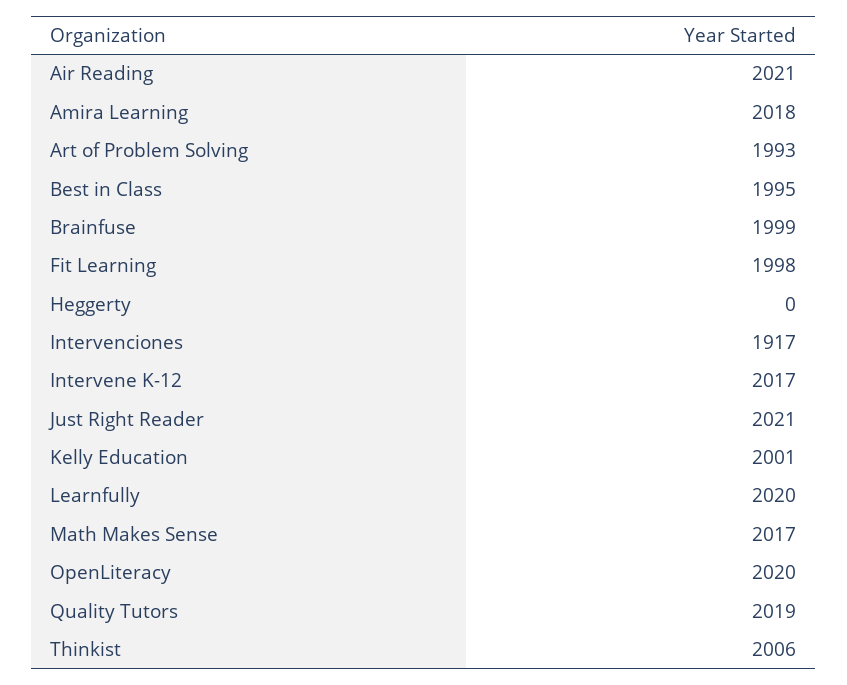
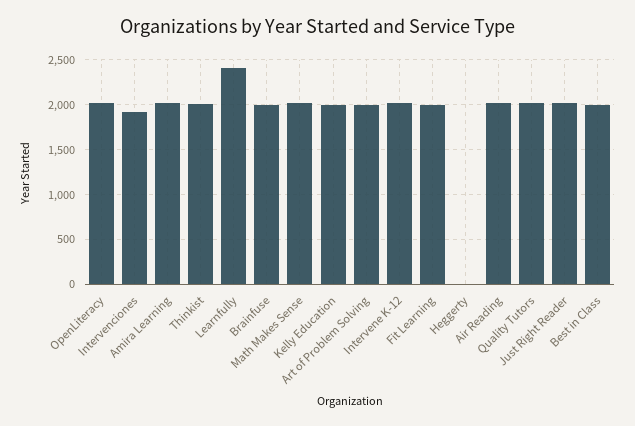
  {
    "Air Reading": 2021,
    "Amira Learning": 2018,
    "Art of Problem Solving": 1993,
    "Best in Class": 1995,
    "Brainfuse": 1999,
    "Fit Learning": 1998,
    "Heggerty": 0,
    "Intervenciones": 1917,
    "Intervene K-12": 2017,
    "Just Right Reader": 2021,
    "Kelly Education": 2001,
-   "Learnfully": 2020,
+   "Learnfully": 2400,
    "Math Makes Sense": 2017,
    "OpenLiteracy": 2020,
    "Quality Tutors": 2019,
    "Thinkist": 2006
  }

